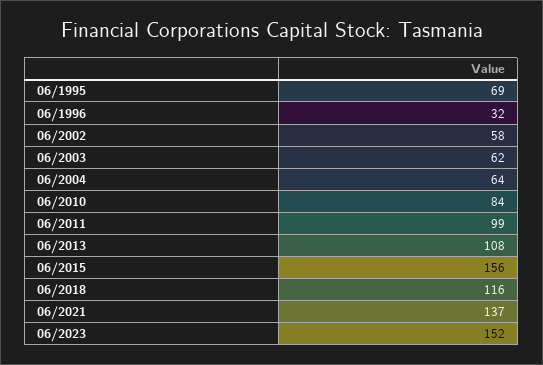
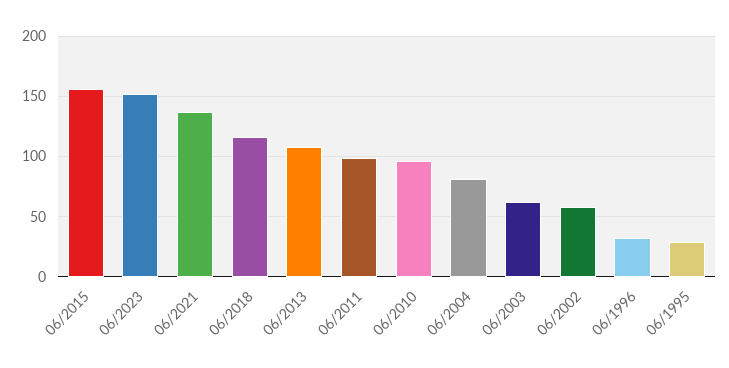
  {
-   "06/1995": 69,
+   "06/1995": 30,
    "06/1996": 32,
    "06/2002": 58,
    "06/2003": 62,
-   "06/2004": 64,
+   "06/2004": 80,
-   "06/2010": 84,
+   "06/2010": 95,
    "06/2011": 99,
    "06/2013": 108,
    "06/2015": 156,
    "06/2018": 116,
    "06/2021": 137,
    "06/2023": 152
  }

